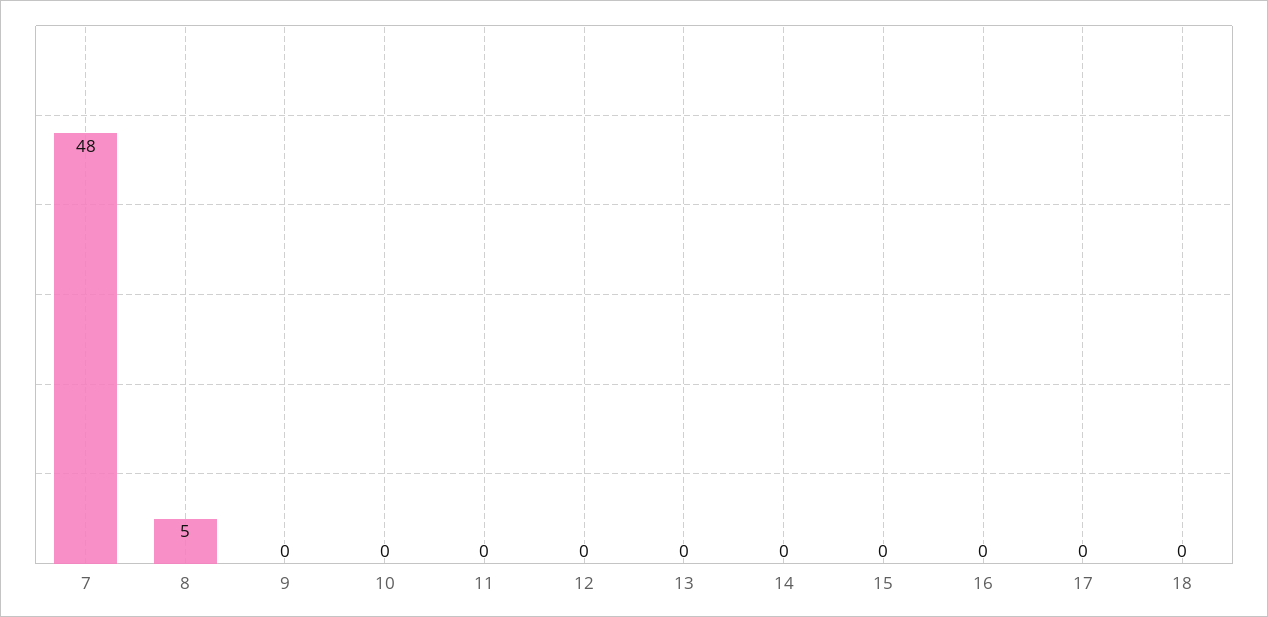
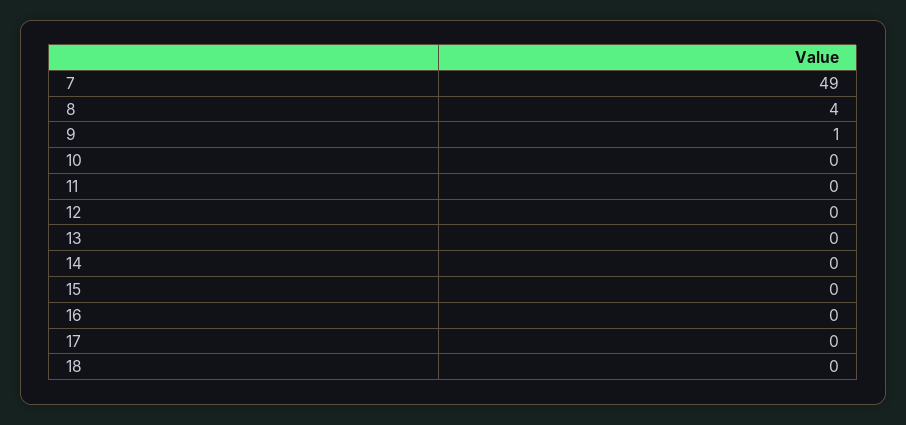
  {
-   "7": 48,
+   "7": 49,
-   "8": 5,
+   "8": 4,
-   "9": 0,
+   "9": 1,
    "10": 0,
    "11": 0,
    "12": 0,
    "13": 0,
    "14": 0,
    "15": 0,
    "16": 0,
    "17": 0,
    "18": 0
  }

